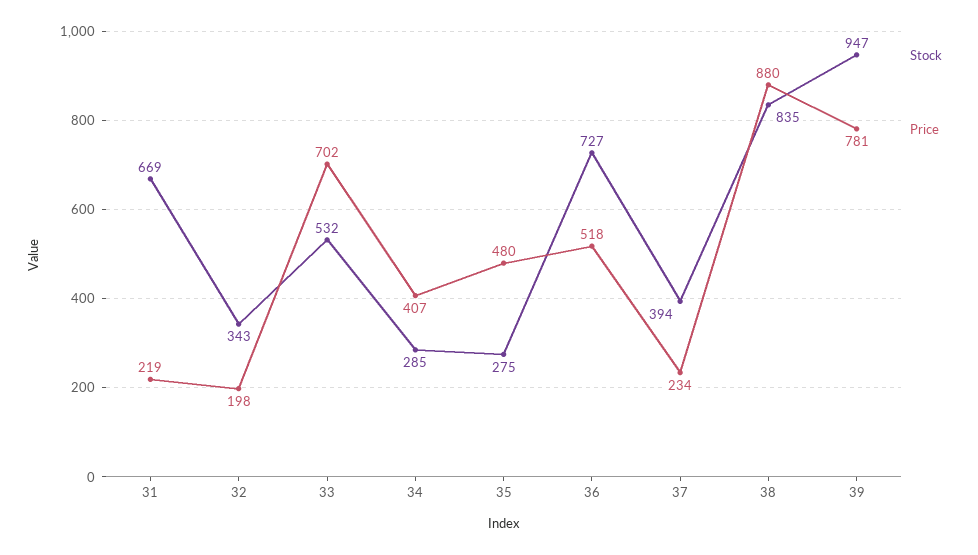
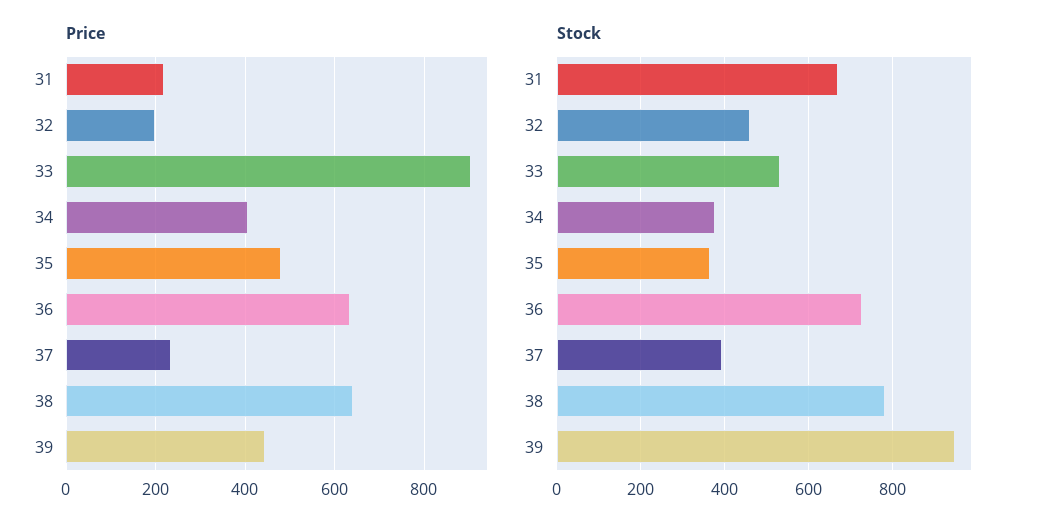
  {
    "Stock": {
      "31": 669,
-     "32": 343,
+     "32": 460,
      "33": 532,
-     "34": 285,
+     "34": 380,
-     "35": 275,
+     "35": 360,
      "36": 727,
      "37": 394,
-     "38": 835,
+     "38": 780,
      "39": 947
    },
    "Price": {
      "31": 219,
      "32": 198,
-     "33": 702,
+     "33": 900,
      "34": 407,
      "35": 480,
-     "36": 518,
+     "36": 640,
      "37": 234,
-     "38": 880,
+     "38": 640,
-     "39": 781
+     "39": 440
    }
  }

